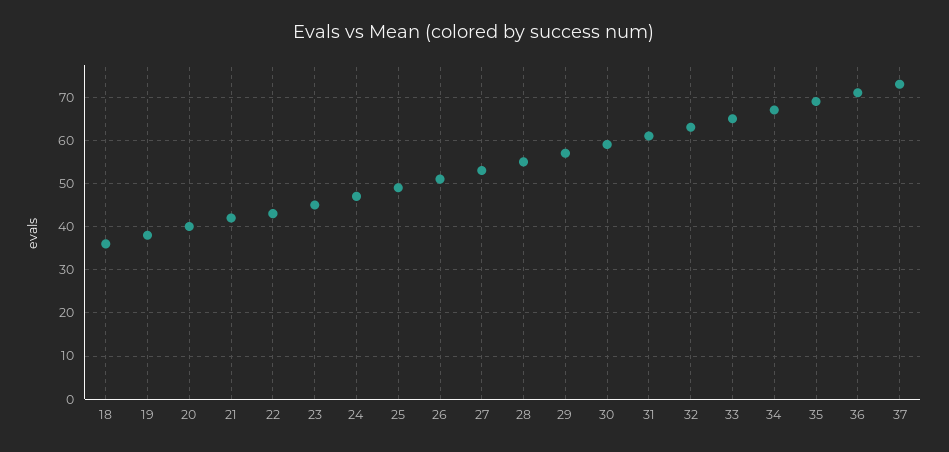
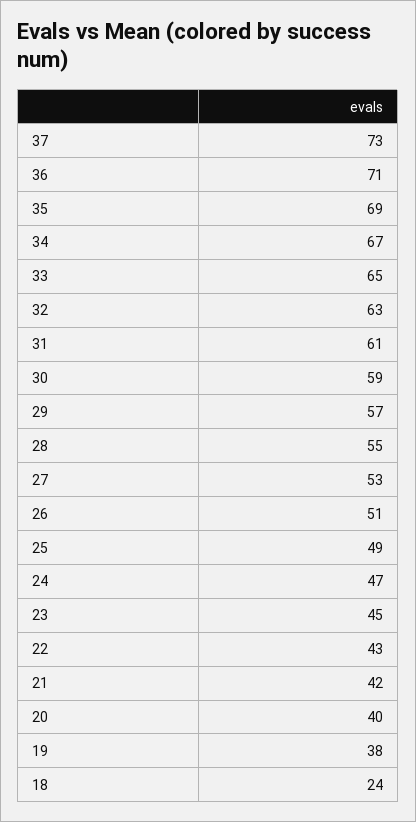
  {
-   "18": 35,
+   "18": 24,
    "19": 38,
    "20": 40,
    "21": 42,
    "22": 43,
    "23": 45,
    "24": 47,
    "25": 49,
    "26": 51,
    "27": 53,
    "28": 55,
    "29": 57,
    "30": 59,
    "31": 61,
    "32": 63,
    "33": 65,
    "34": 67,
    "35": 69,
    "36": 71,
    "37": 73
  }

